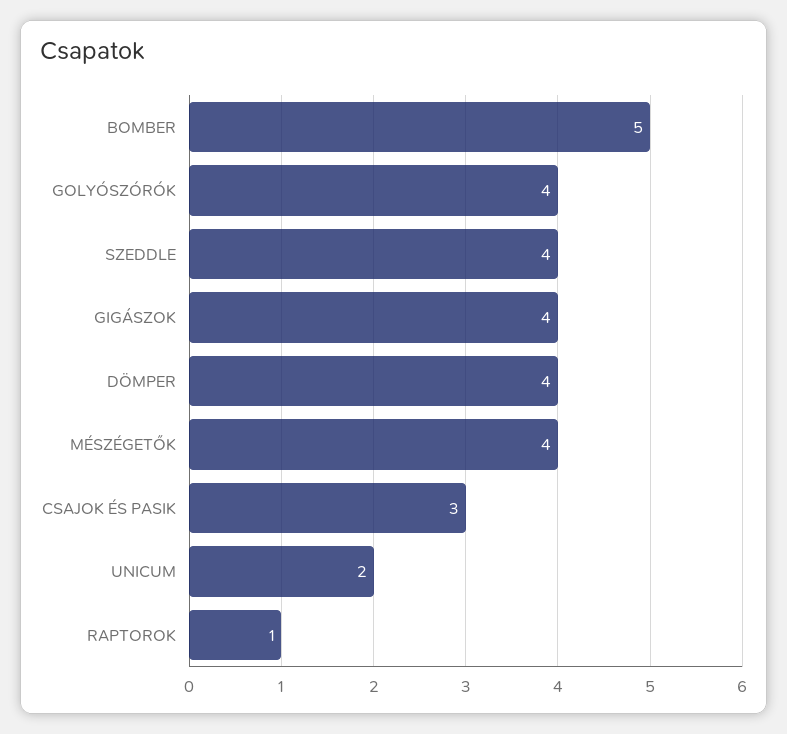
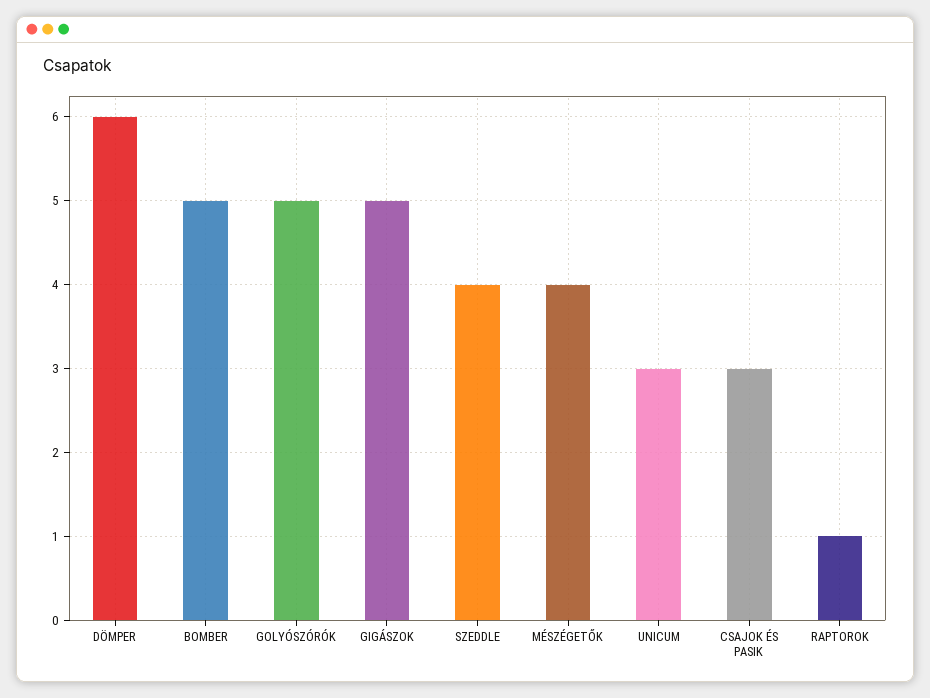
  {
    "BOMBER": 5,
-   "GOLYÓSZÓRÓK": 4,
+   "GOLYÓSZÓRÓK": 5,
    "SZEDDLE": 4,
-   "GIGÁSZOK": 4,
+   "GIGÁSZOK": 5,
-   "DÖMPER": 4,
+   "DÖMPER": 6,
    "MÉSZÉGETŐK": 4,
    "CSAJOK ÉS PASIK": 3,
-   "UNICUM": 2,
+   "UNICUM": 3,
    "RAPTOROK": 1
  }

